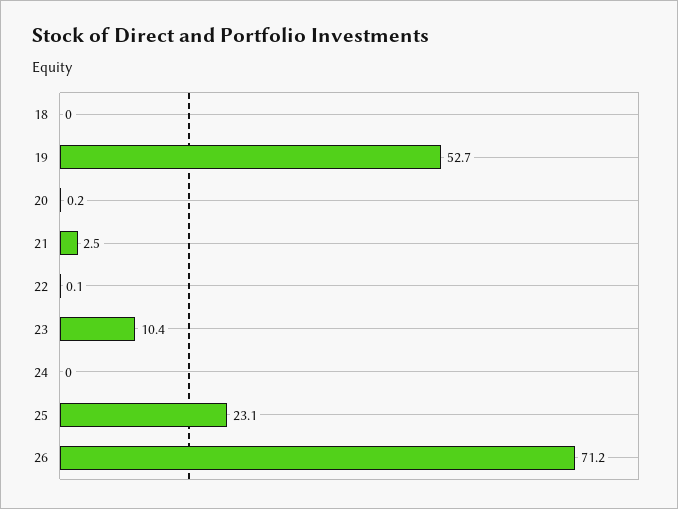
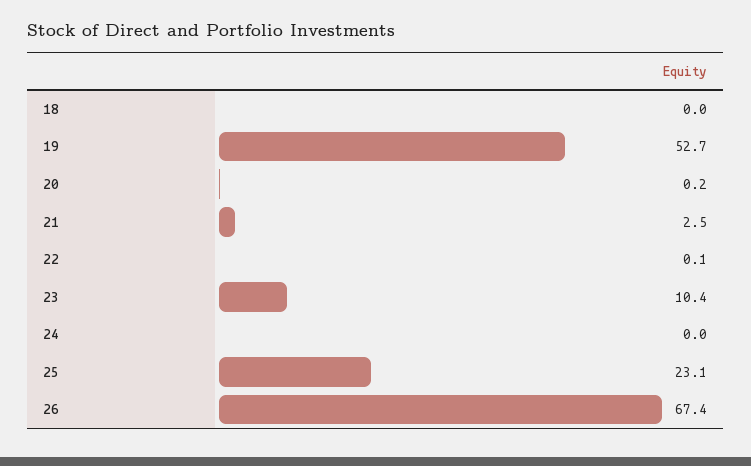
  {
    "18": 0,
    "19": 52.7,
    "20": 0.2,
    "21": 2.5,
    "22": 0.1,
    "23": 10.4,
    "24": 0,
    "25": 23.1,
-   "26": 71.2
+   "26": 67.4
  }

